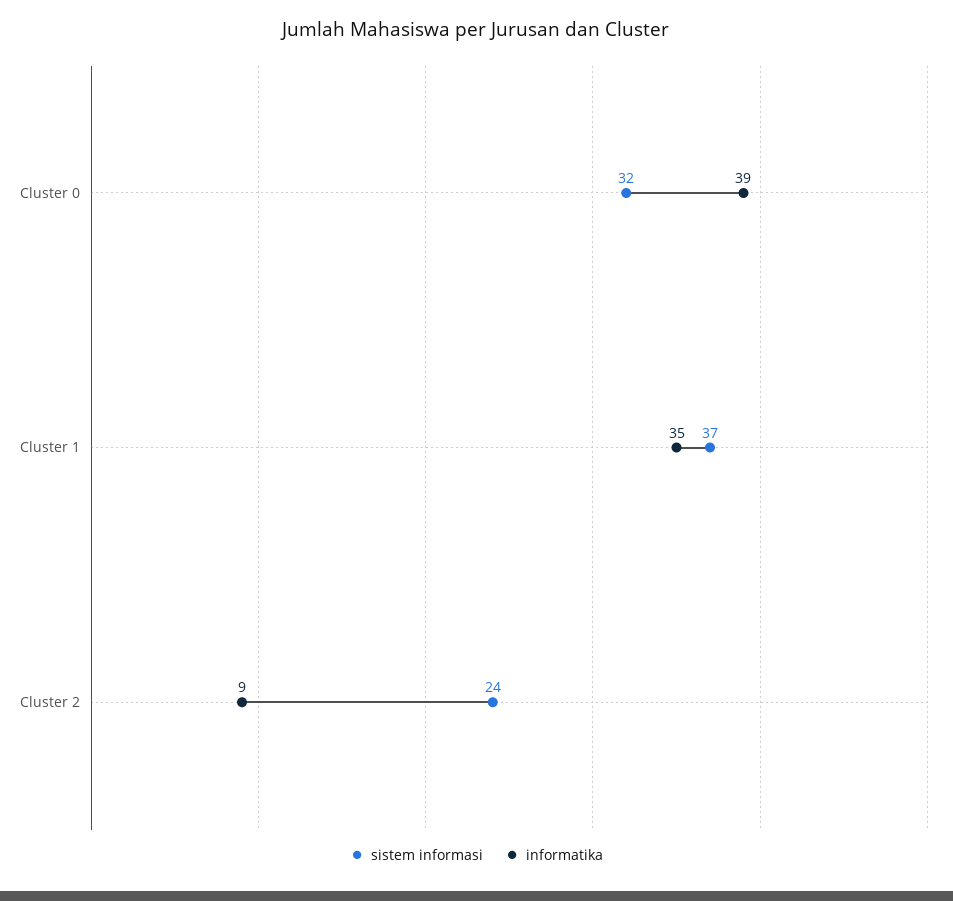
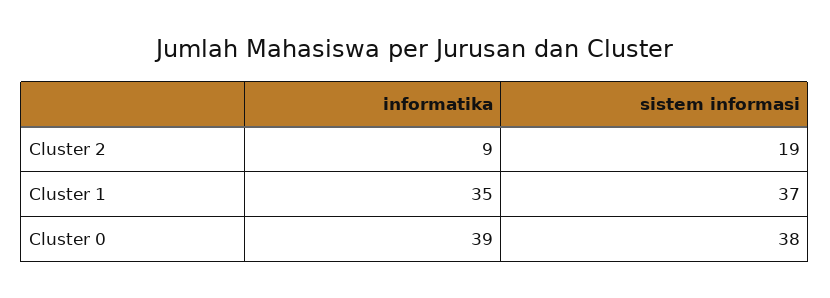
  {
    "sistem informasi": {
-     "Cluster 0": 32,
+     "Cluster 0": 38,
      "Cluster 1": 37,
-     "Cluster 2": 24
+     "Cluster 2": 19
    },
    "informatika": {
      "Cluster 0": 39,
      "Cluster 1": 35,
      "Cluster 2": 9
    }
  }

